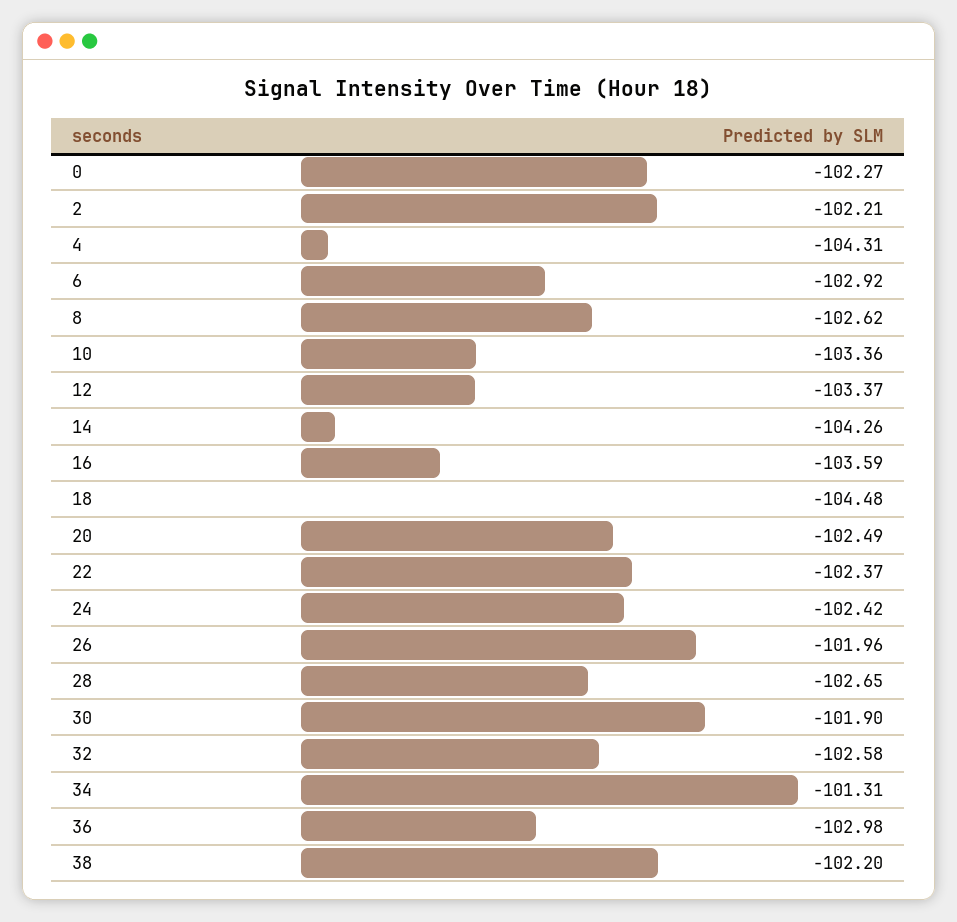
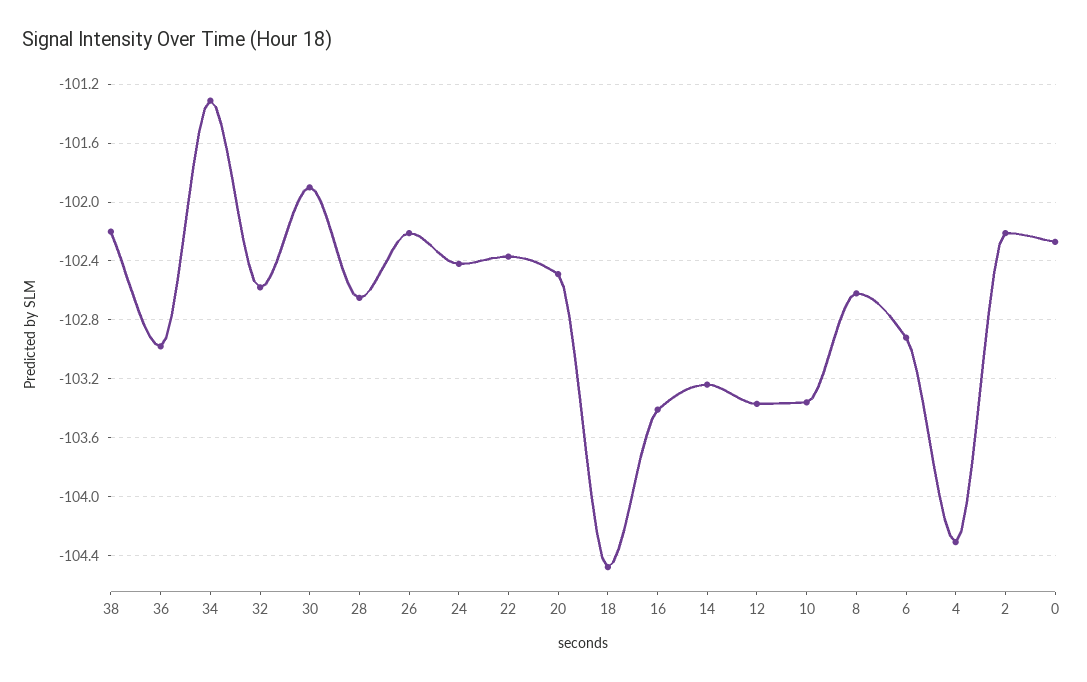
  {
    "0": -102.27,
    "2": -102.21,
    "4": -104.31,
    "6": -102.92,
    "8": -102.62,
    "10": -103.36,
    "12": -103.37,
-   "14": -104.26,
+   "14": -103.25,
-   "16": -103.59,
+   "16": -103.4,
    "18": -104.48,
    "20": -102.49,
    "22": -102.37,
    "24": -102.42,
-   "26": -101.96,
+   "26": -102.2,
    "28": -102.65,
    "30": -101.9,
    "32": -102.58,
    "34": -101.31,
    "36": -102.98,
    "38": -102.2
  }

